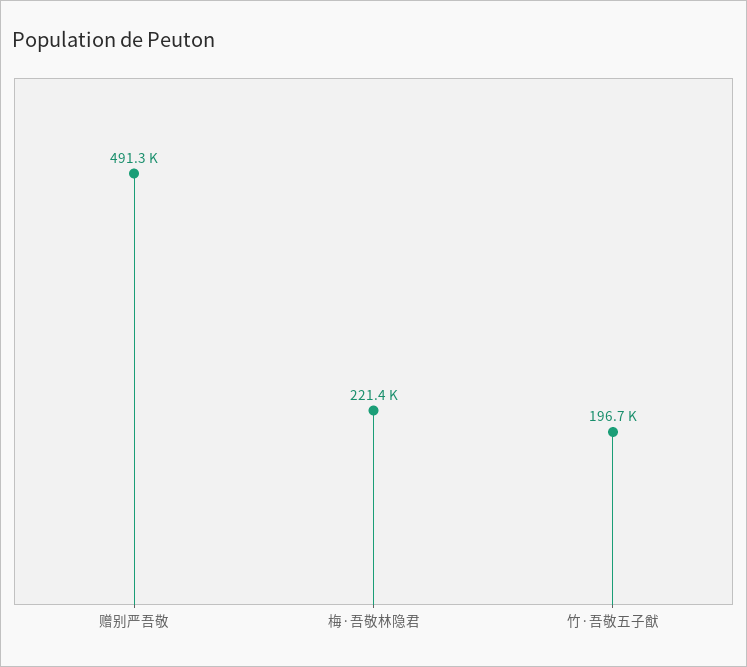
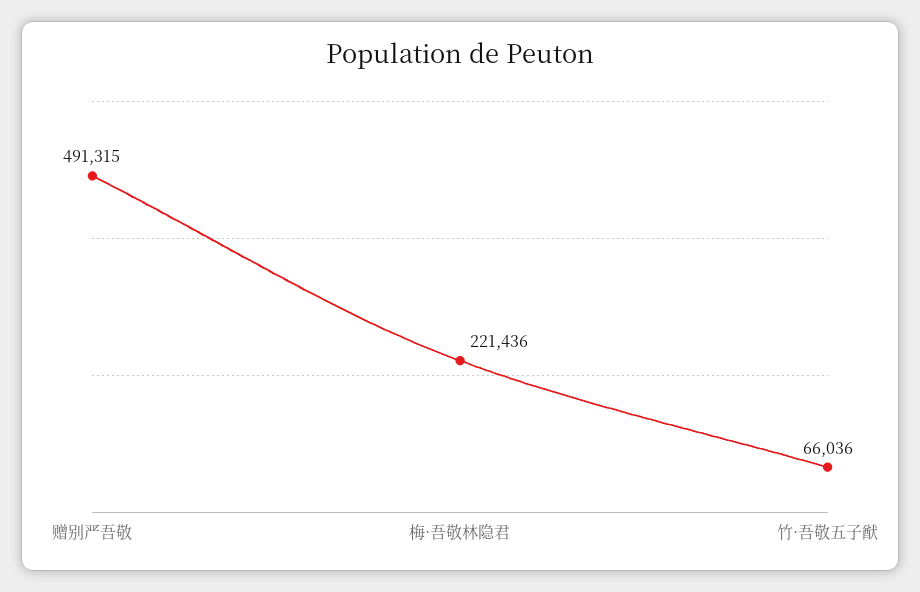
  {
    "赠别严吾敬": 491315,
    "梅·吾敬林隐君": 221436,
-   "竹·吾敬五子猷": 196700
+   "竹·吾敬五子猷": 66036
  }

